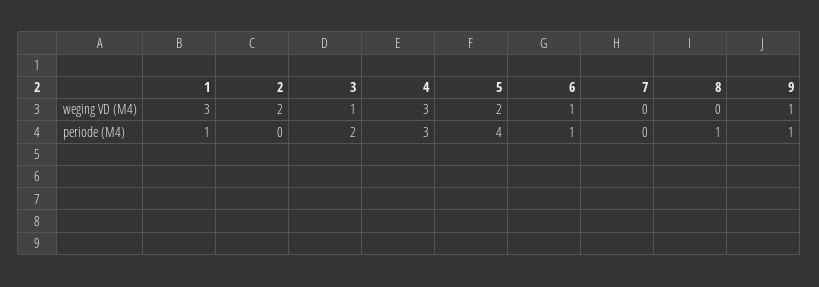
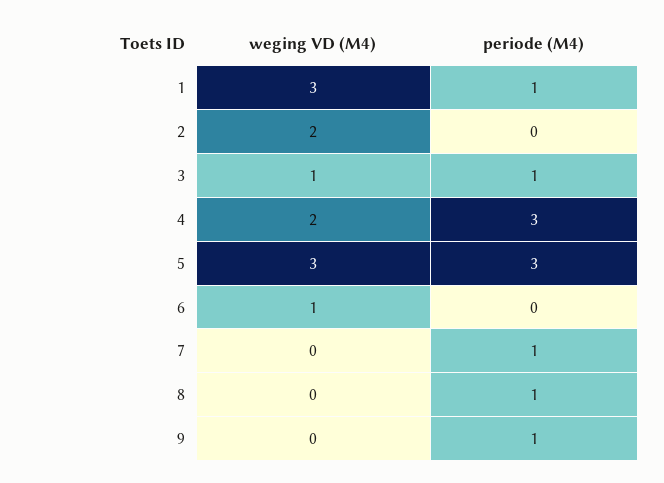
  {
    "1": {
      "weging VD (M4)": 3,
      "periode (M4)": 1
    },
    "2": {
      "weging VD (M4)": 2,
      "periode (M4)": 0
    },
    "3": {
      "weging VD (M4)": 1,
-     "periode (M4)": 2
+     "periode (M4)": 1
    },
    "4": {
-     "weging VD (M4)": 3,
+     "weging VD (M4)": 2,
      "periode (M4)": 3
    },
    "5": {
-     "weging VD (M4)": 2,
+     "weging VD (M4)": 3,
-     "periode (M4)": 4
+     "periode (M4)": 3
    },
    "6": {
      "weging VD (M4)": 1,
-     "periode (M4)": 1
+     "periode (M4)": 0
    },
    "7": {
      "weging VD (M4)": 0,
-     "periode (M4)": 0
+     "periode (M4)": 1
    },
    "8": {
      "weging VD (M4)": 0,
      "periode (M4)": 1
    },
    "9": {
-     "weging VD (M4)": 1,
+     "weging VD (M4)": 0,
      "periode (M4)": 1
    }
  }

